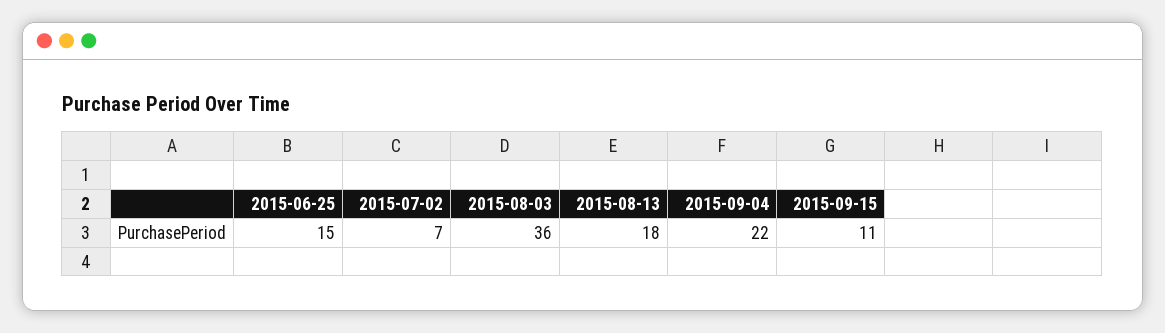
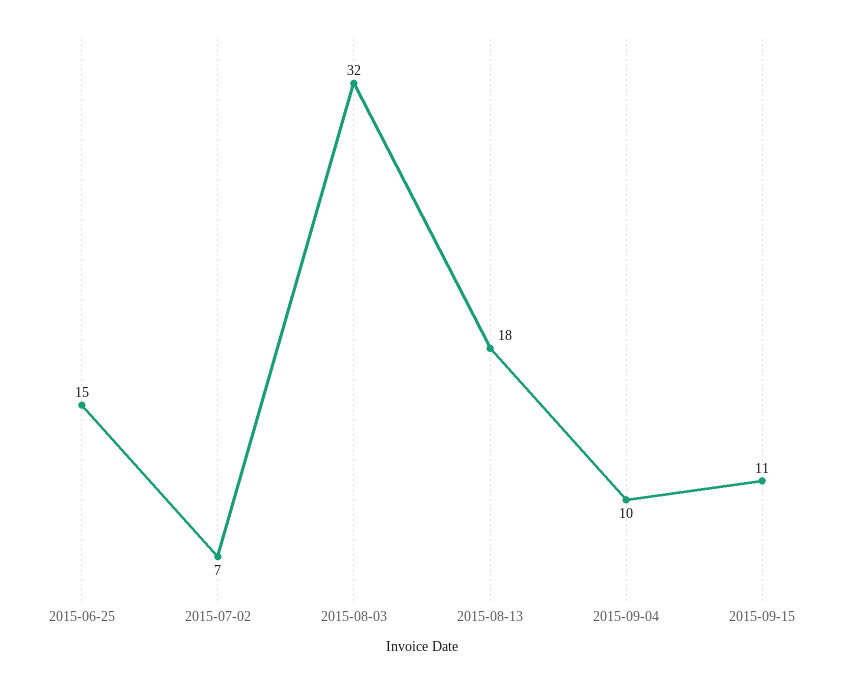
  {
    "2015-06-25": 15,
    "2015-07-02": 7,
-   "2015-08-03": 36,
+   "2015-08-03": 32,
    "2015-08-13": 18,
-   "2015-09-04": 22,
+   "2015-09-04": 10,
    "2015-09-15": 11
  }

